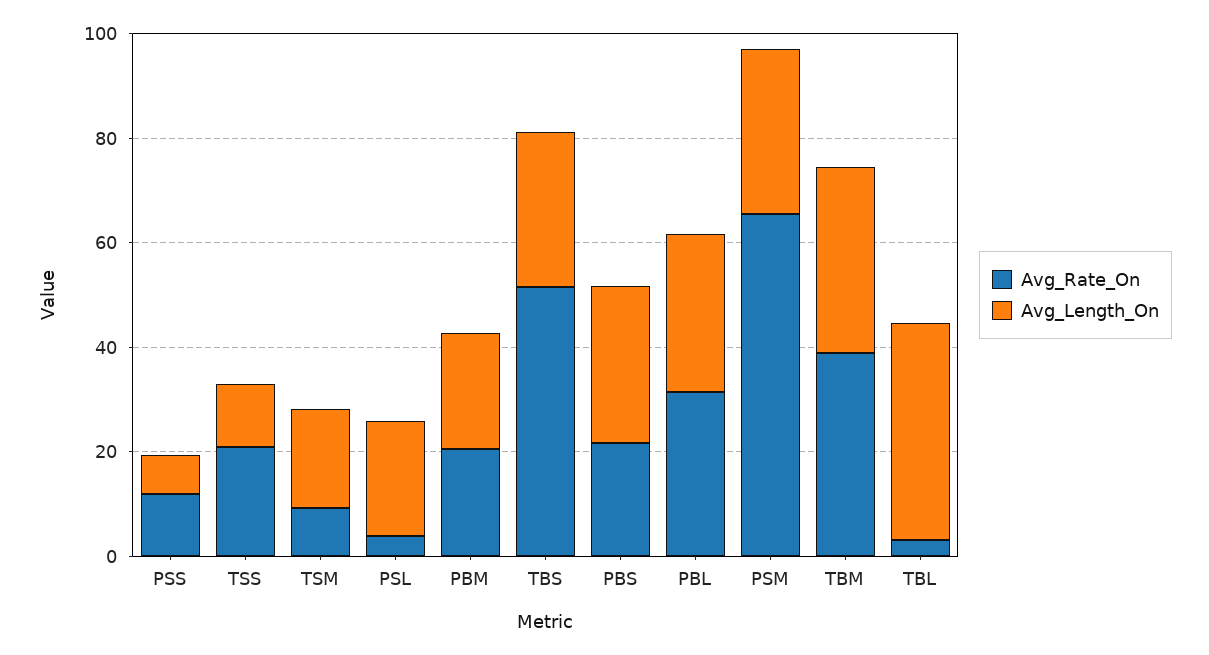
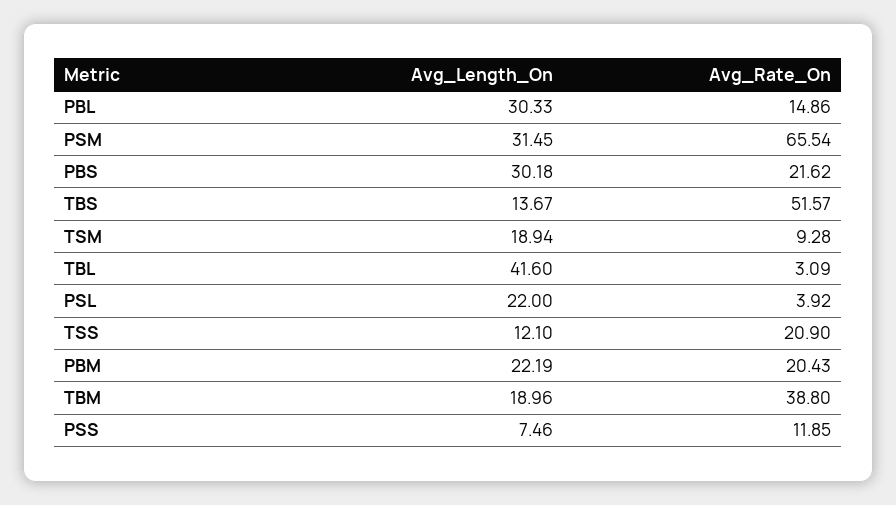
  {
    "Avg_Rate_On": {
      "PSS": 11.85,
      "TSS": 20.9,
      "TSM": 9.28,
      "PSL": 3.92,
      "PBM": 20.43,
      "TBS": 51.57,
      "PBS": 21.62,
-     "PBL": 30,
+     "PBL": 14.86,
      "PSM": 65.54,
      "TBM": 38.8,
      "TBL": 3.09
    },
    "Avg_Length_On": {
      "PSS": 7.46,
      "TSS": 12.1,
      "TSM": 18.94,
      "PSL": 22,
      "PBM": 22.19,
-     "TBS": 30,
+     "TBS": 13.67,
      "PBS": 30.18,
      "PBL": 30.33,
      "PSM": 31.45,
-     "TBM": 35,
+     "TBM": 18.96,
      "TBL": 41.6
    }
  }

